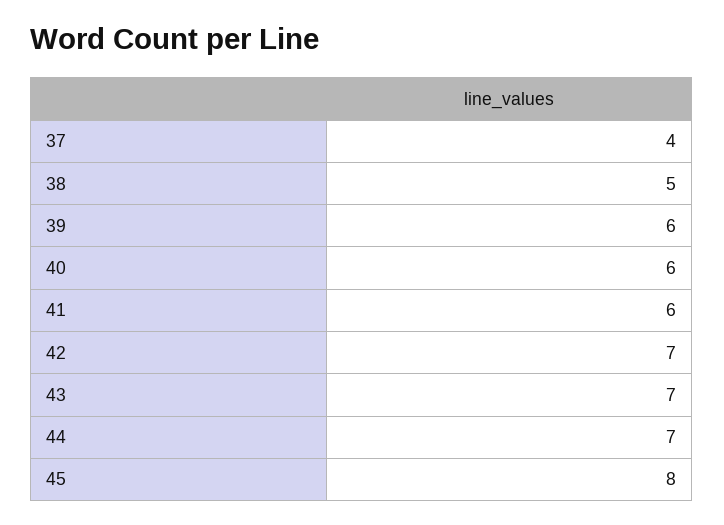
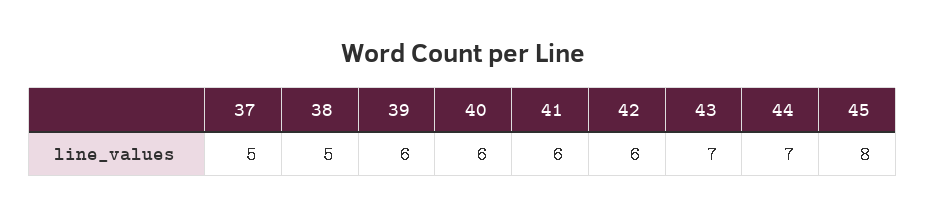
  {
-   "37": 4,
+   "37": 5,
    "38": 5,
    "39": 6,
    "40": 6,
    "41": 6,
-   "42": 7,
+   "42": 6,
    "43": 7,
    "44": 7,
    "45": 8
  }

